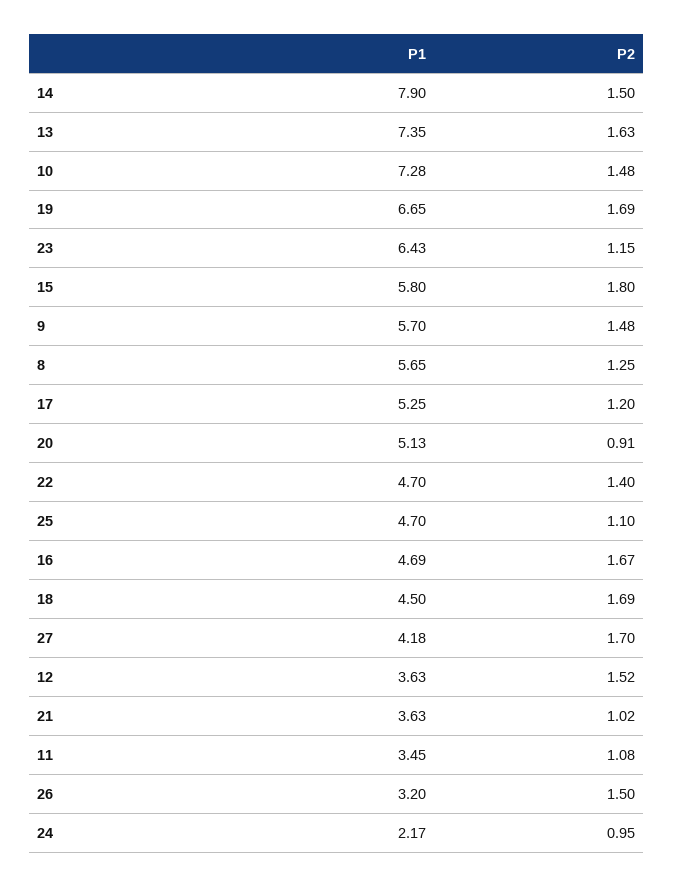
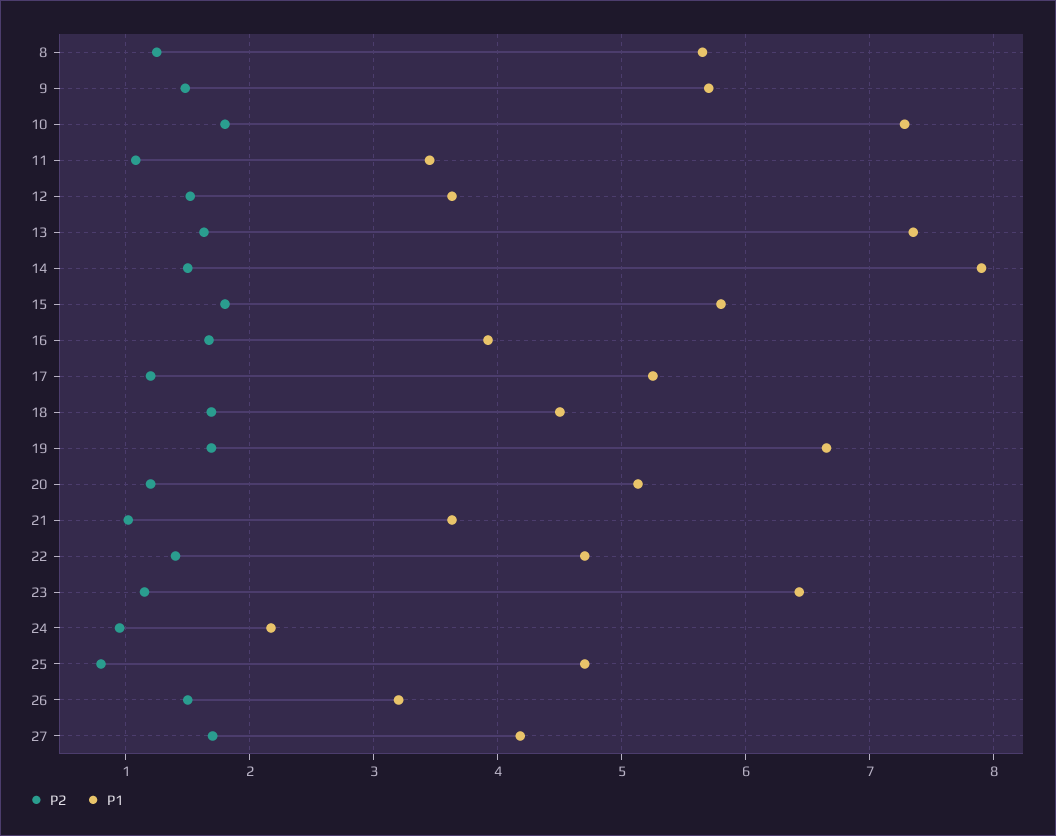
  {
    "P1": {
      "14": 7.9,
      "13": 7.35,
      "10": 7.28,
      "19": 6.65,
      "23": 6.43,
      "15": 5.8,
      "9": 5.7,
      "8": 5.65,
      "17": 5.25,
      "20": 5.13,
      "22": 4.7,
      "25": 4.7,
-     "16": 4.69,
+     "16": 3.9,
      "18": 4.5,
      "27": 4.18,
      "12": 3.63,
      "21": 3.63,
      "11": 3.45,
      "26": 3.2,
      "24": 2.17
    },
    "P2": {
      "14": 1.5,
      "13": 1.63,
-     "10": 1.48,
+     "10": 1.8,
      "19": 1.69,
      "23": 1.15,
      "15": 1.8,
      "9": 1.48,
      "8": 1.25,
      "17": 1.2,
-     "20": 0.91,
+     "20": 1.2,
      "22": 1.4,
-     "25": 1.1,
+     "25": 0.8,
      "16": 1.67,
      "18": 1.69,
      "27": 1.7,
      "12": 1.52,
      "21": 1.02,
      "11": 1.08,
      "26": 1.5,
      "24": 0.95
    }
  }

